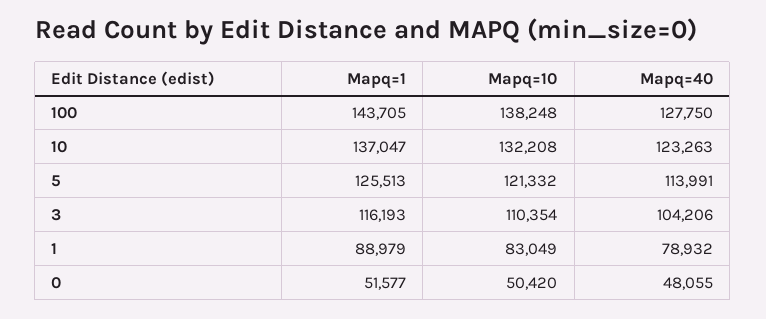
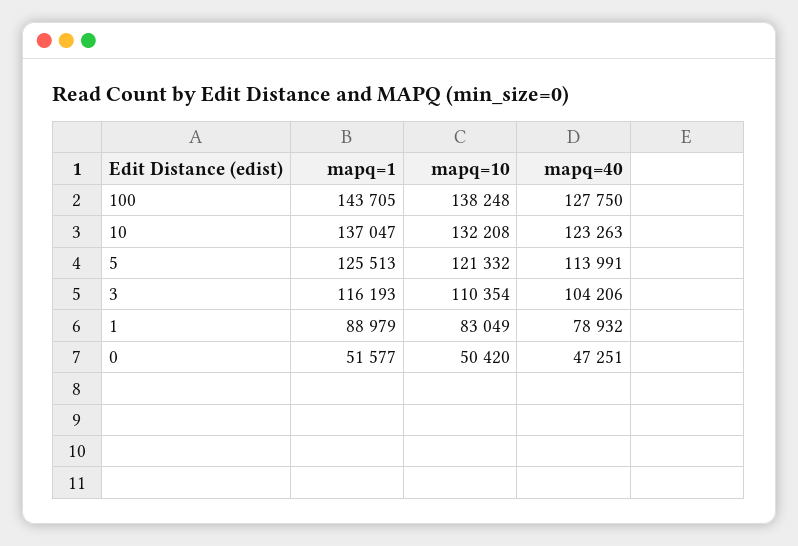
  {
    "Mapq=1": {
      "100": 143705,
      "10": 137047,
      "5": 125513,
      "3": 116193,
      "1": 88979,
      "0": 51577
    },
    "Mapq=10": {
      "100": 138248,
      "10": 132208,
      "5": 121332,
      "3": 110354,
      "1": 83049,
      "0": 50420
    },
    "Mapq=40": {
      "100": 127750,
      "10": 123263,
      "5": 113991,
      "3": 104206,
      "1": 78932,
-     "0": 48055
+     "0": 47251
    }
  }

